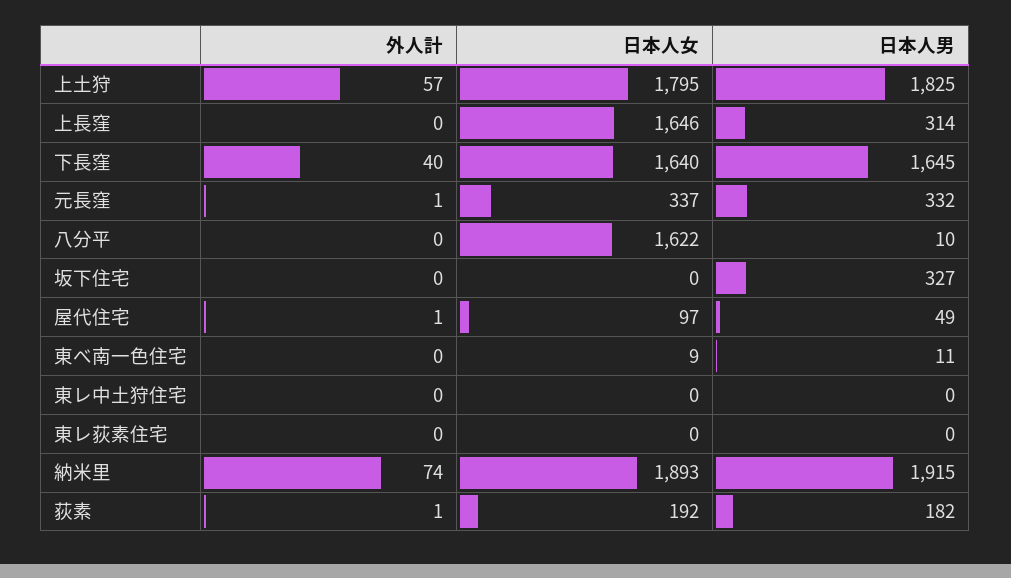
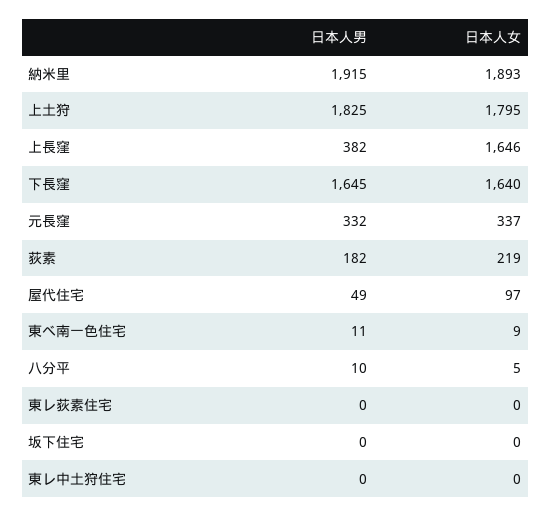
  {
-   "外人計": {
-     "上土狩": 57,
-     "上長窪": 0,
-     "下長窪": 40,
-     "元長窪": 1,
-     "八分平": 0,
-     "坂下住宅": 0,
-     "屋代住宅": 1,
-     "東べ南一色住宅": 0,
-     "東レ中土狩住宅": 0,
-     "東レ荻素住宅": 0,
-     "納米里": 74,
-     "荻素": 1
-   },
    "日本人女": {
      "上土狩": 1795,
      "上長窪": 1646,
      "下長窪": 1640,
      "元長窪": 337,
-     "八分平": 1622,
+     "八分平": 5,
      "坂下住宅": 0,
      "屋代住宅": 97,
      "東べ南一色住宅": 9,
      "東レ中土狩住宅": 0,
      "東レ荻素住宅": 0,
      "納米里": 1893,
-     "荻素": 192
+     "荻素": 219
    },
    "日本人男": {
      "上土狩": 1825,
-     "上長窪": 314,
+     "上長窪": 382,
      "下長窪": 1645,
      "元長窪": 332,
      "八分平": 10,
-     "坂下住宅": 327,
+     "坂下住宅": 0,
      "屋代住宅": 49,
      "東べ南一色住宅": 11,
      "東レ中土狩住宅": 0,
      "東レ荻素住宅": 0,
      "納米里": 1915,
      "荻素": 182
    }
  }

